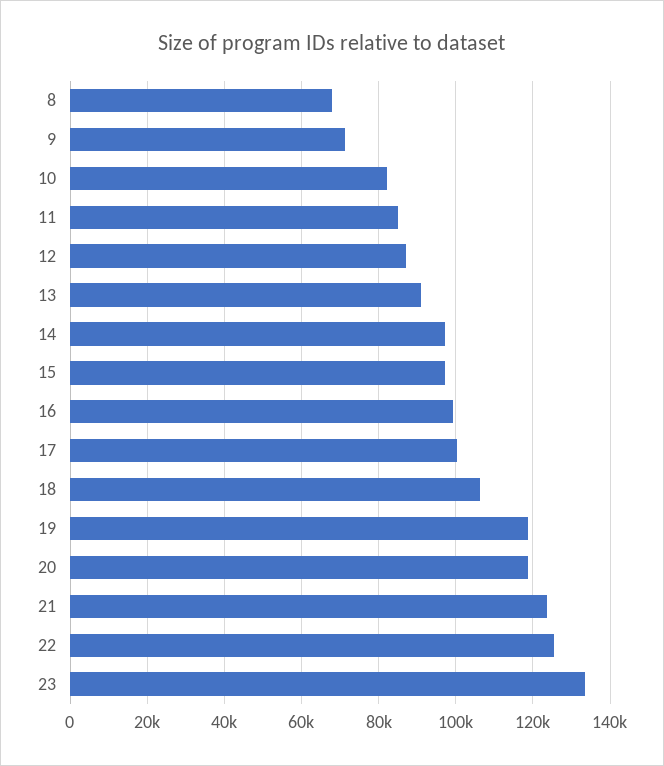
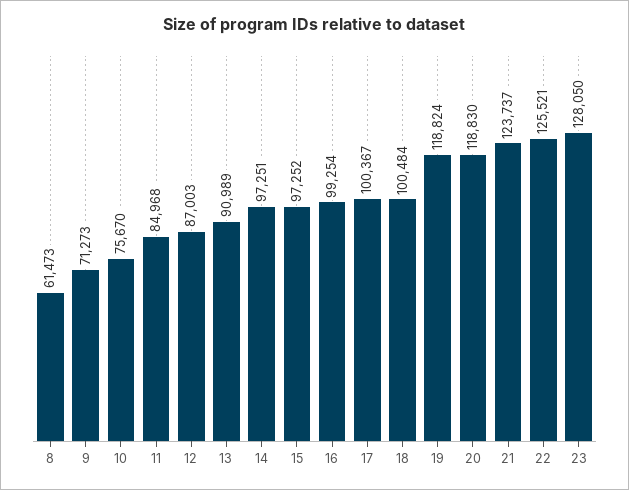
  {
-   "8": 68000,
+   "8": 61473,
    "9": 71273,
-   "10": 82000,
+   "10": 75670,
    "11": 84968,
    "12": 87003,
    "13": 90989,
    "14": 97251,
    "15": 97252,
    "16": 99254,
    "17": 100367,
-   "18": 106000,
+   "18": 100484,
    "19": 118824,
    "20": 118830,
    "21": 123737,
    "22": 125521,
-   "23": 134000
+   "23": 128050
  }

